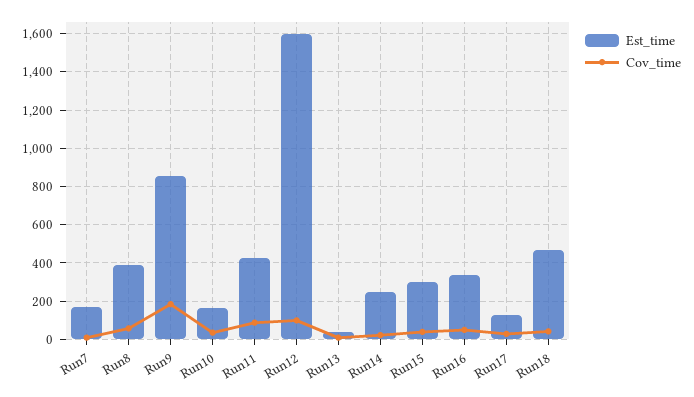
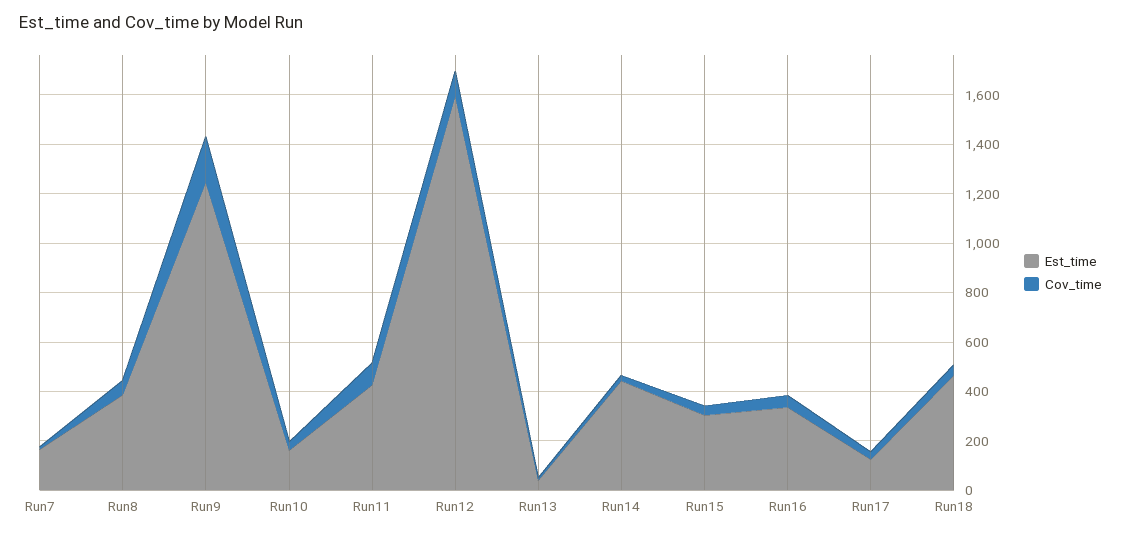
  {
    "Est_time": {
      "Run7": 150,
      "Run8": 400,
-     "Run9": 850,
+     "Run9": 1250,
      "Run10": 150,
      "Run11": 450,
      "Run12": 1600,
      "Run13": 50,
-     "Run14": 250,
+     "Run14": 450,
      "Run15": 300,
      "Run16": 350,
      "Run17": 150,
      "Run18": 450
    },
    "Cov_time": {
      "Run7": 0,
      "Run8": 50,
      "Run9": 200,
      "Run10": 50,
      "Run11": 100,
      "Run12": 100,
      "Run13": 0,
      "Run14": 0,
      "Run15": 50,
      "Run16": 50,
      "Run17": 50,
      "Run18": 50
    }
  }

